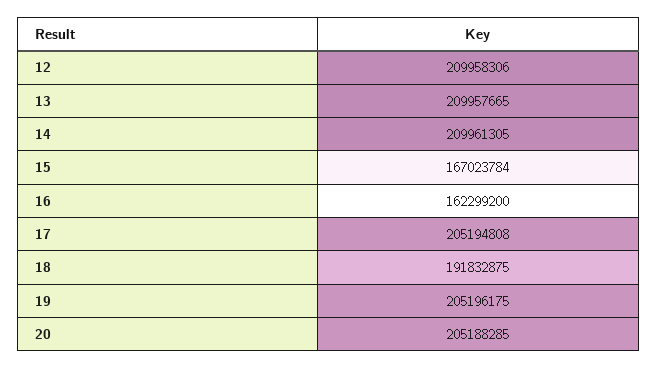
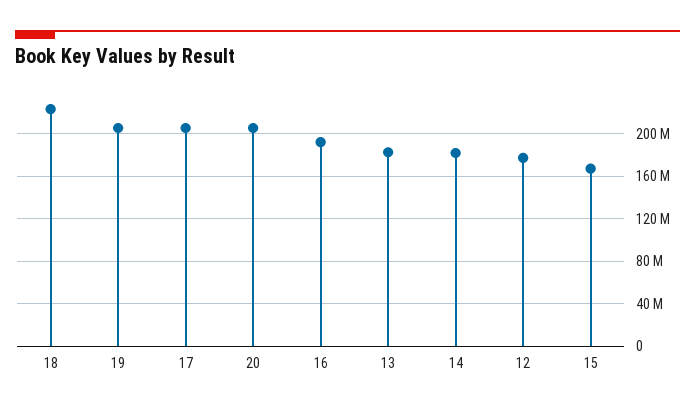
  {
-   "12": 209958306,
+   "12": 180000000,
-   "13": 209957665,
+   "13": 180000000,
-   "14": 209961305,
+   "14": 180000000,
    "15": 167023784,
-   "16": 162299200,
+   "16": 190000000,
    "17": 205194808,
-   "18": 191832875,
+   "18": 220000000,
    "19": 205196175,
    "20": 205188285
  }

